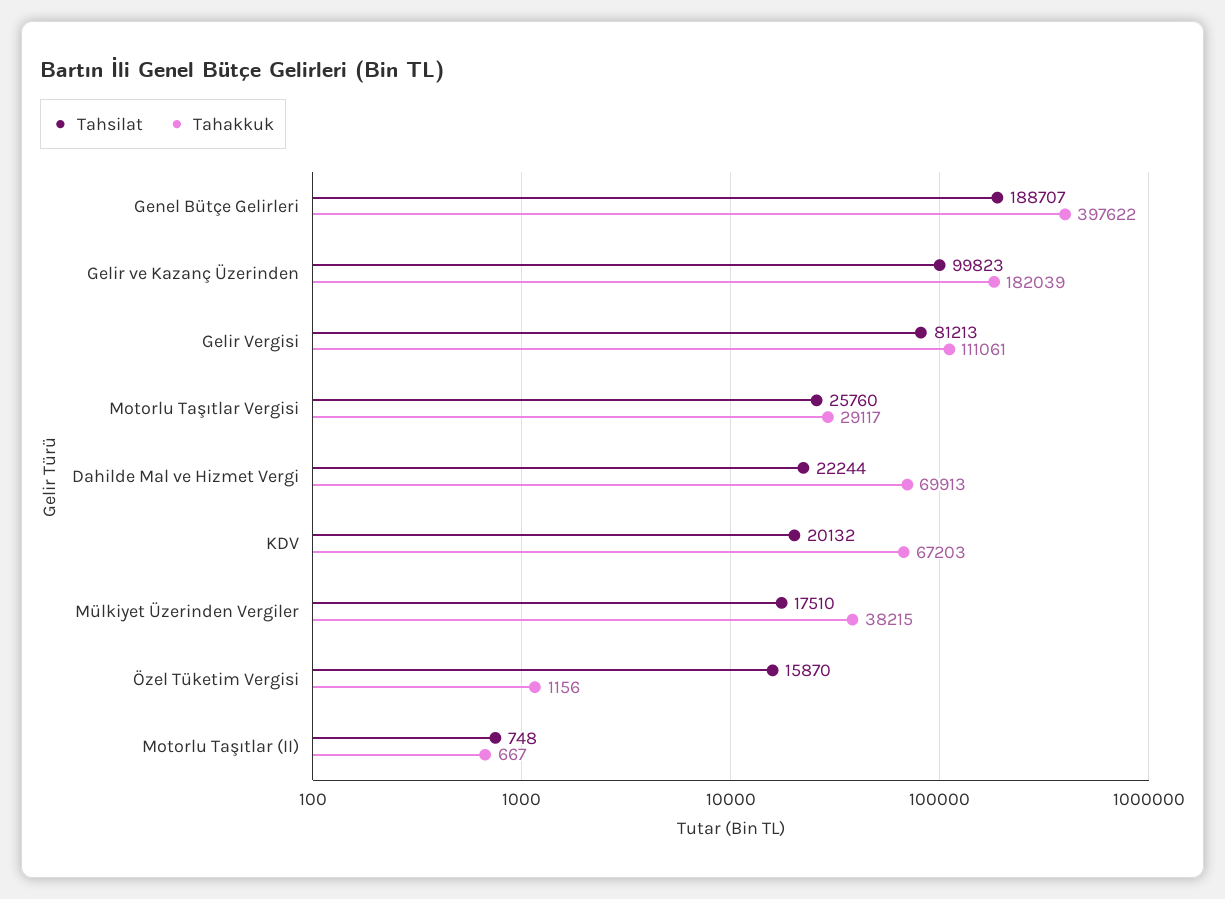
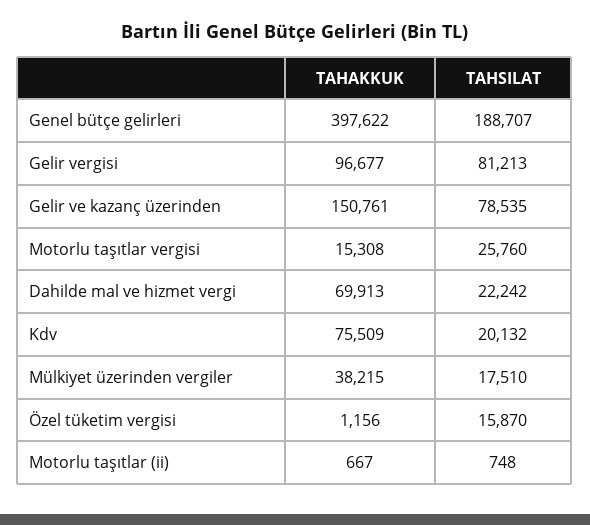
  {
    "Tahsilat": {
      "Genel Bütçe Gelirleri": 188707,
-     "Gelir ve Kazanç Üzerinden": 99823,
+     "Gelir ve Kazanç Üzerinden": 78535,
      "Gelir Vergisi": 81213,
      "Motorlu Taşıtlar Vergisi": 25760,
-     "Dahilde Mal ve Hizmet Vergi": 22244,
+     "Dahilde Mal ve Hizmet Vergi": 22242,
      "KDV": 20132,
      "Mülkiyet Üzerinden Vergiler": 17510,
      "Özel Tüketim Vergisi": 15870,
      "Motorlu Taşıtlar (II)": 748
    },
    "Tahakkuk": {
      "Genel Bütçe Gelirleri": 397622,
-     "Gelir ve Kazanç Üzerinden": 182039,
+     "Gelir ve Kazanç Üzerinden": 150761,
-     "Gelir Vergisi": 111061,
+     "Gelir Vergisi": 96677,
-     "Motorlu Taşıtlar Vergisi": 29117,
+     "Motorlu Taşıtlar Vergisi": 15308,
      "Dahilde Mal ve Hizmet Vergi": 69913,
-     "KDV": 67203,
+     "KDV": 75509,
      "Mülkiyet Üzerinden Vergiler": 38215,
      "Özel Tüketim Vergisi": 1156,
      "Motorlu Taşıtlar (II)": 667
    }
  }

